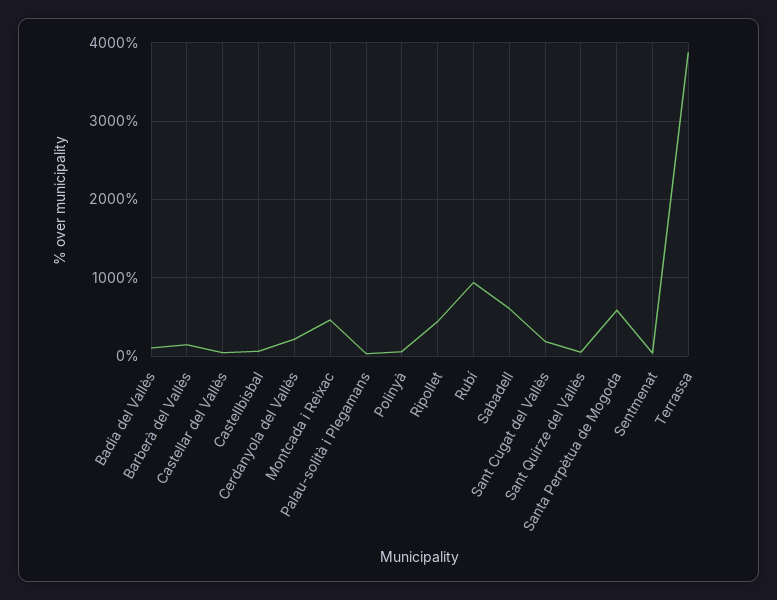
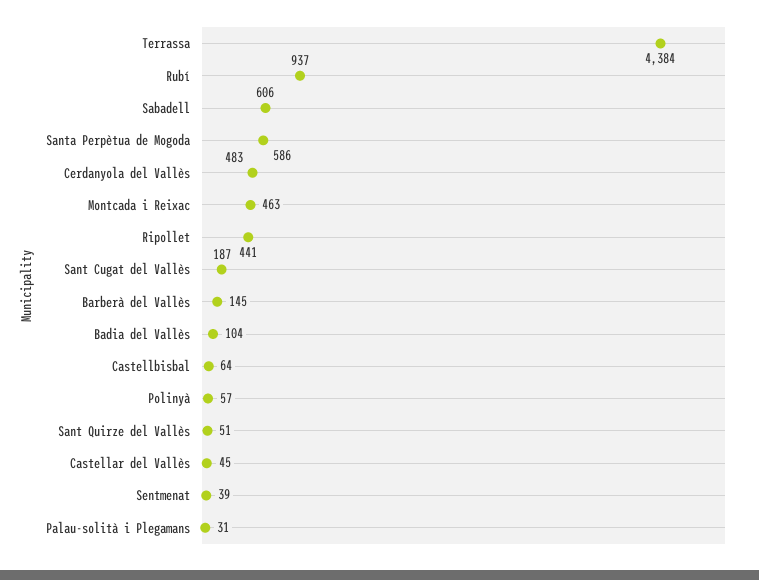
  {
    "Badia del Vallès": 104,
    "Barberà del Vallès": 145,
    "Castellar del Vallès": 45,
    "Castellbisbal": 64,
-   "Cerdanyola del Vallès": 200,
+   "Cerdanyola del Vallès": 483,
    "Montcada i Reixac": 463,
    "Palau-solità i Plegamans": 31,
    "Polinyà": 57,
    "Ripollet": 441,
    "Rubí": 937,
    "Sabadell": 606,
    "Sant Cugat del Vallès": 187,
    "Sant Quirze del Vallès": 51,
    "Santa Perpètua de Mogoda": 586,
    "Sentmenat": 39,
-   "Terrassa": 3900
+   "Terrassa": 4384
  }

